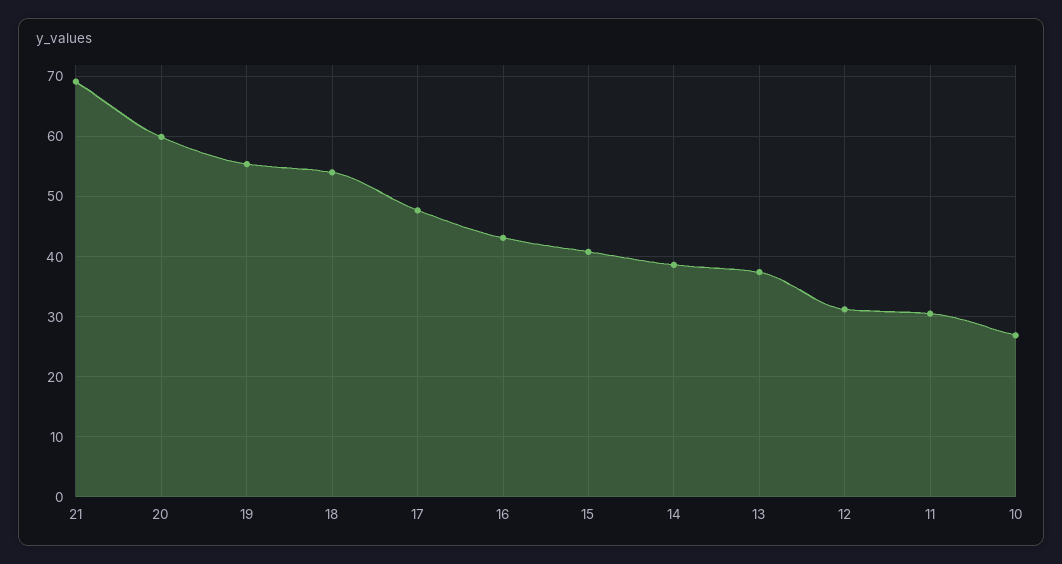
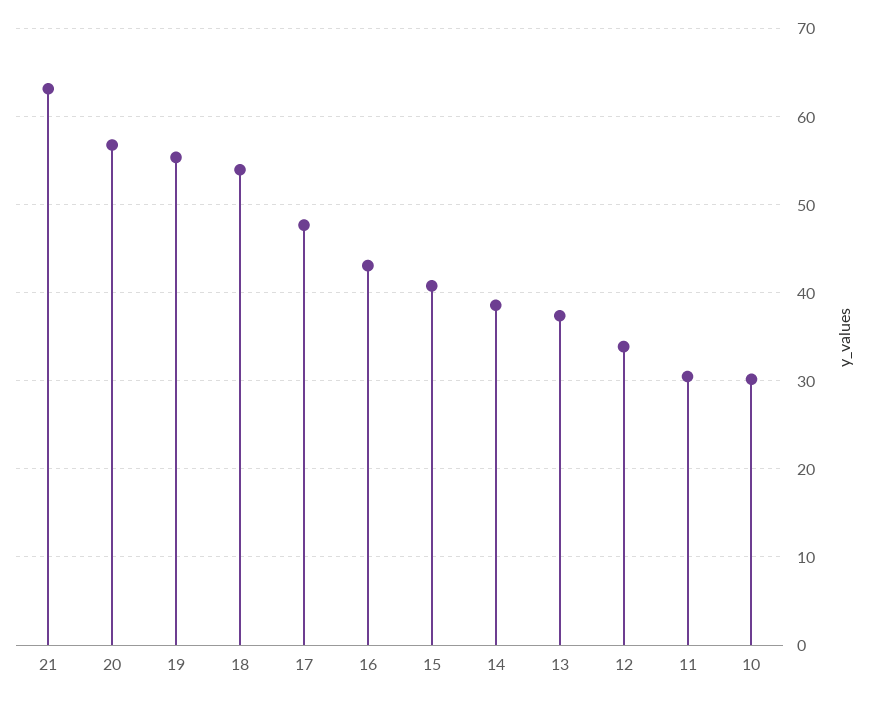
  {
-   "21": 69,
+   "21": 63,
-   "20": 60,
+   "20": 57,
    "19": 55,
    "18": 54,
    "17": 48,
    "16": 43,
    "15": 41,
    "14": 39,
    "13": 37,
-   "12": 31,
+   "12": 34,
    "11": 31,
-   "10": 27
+   "10": 30
  }

